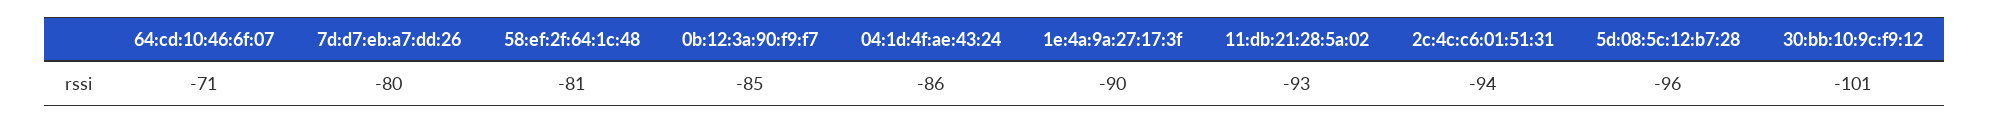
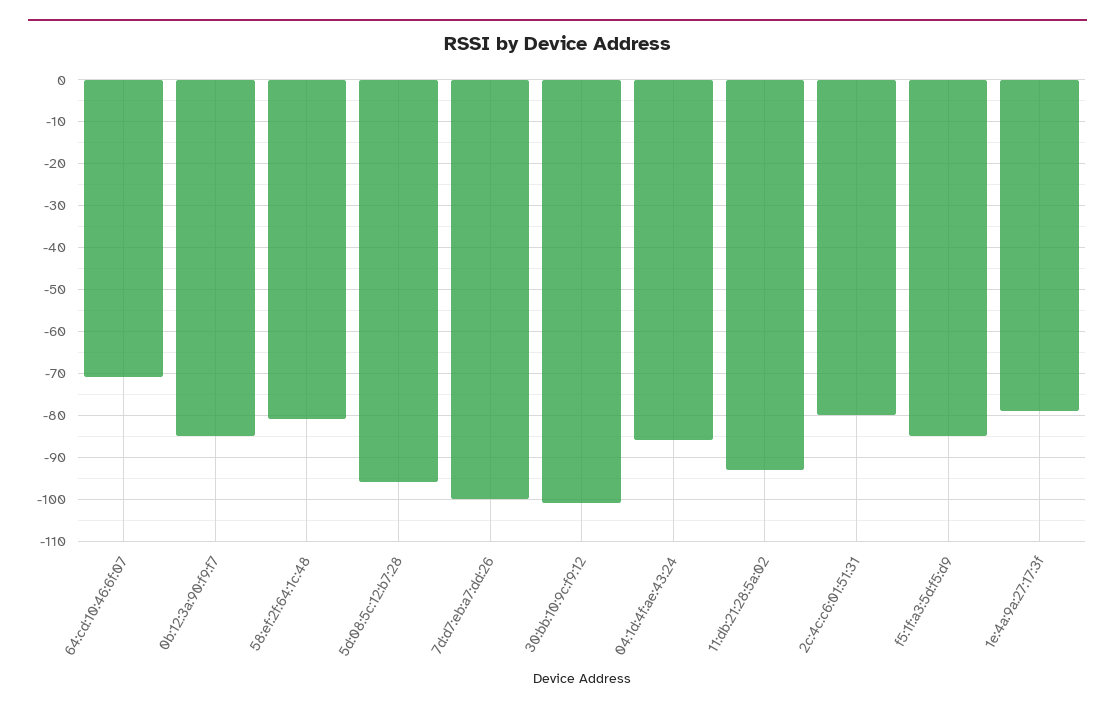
  {
    "64:cd:10:46:6f:07": -71,
-   "7d:d7:eb:a7:dd:26": -80,
+   "7d:d7:eb:a7:dd:26": -100,
    "58:ef:2f:64:1c:48": -81,
    "0b:12:3a:90:f9:f7": -85,
    "04:1d:4f:ae:43:24": -86,
-   "1e:4a:9a:27:17:3f": -90,
+   "1e:4a:9a:27:17:3f": -80,
    "11:db:21:28:5a:02": -93,
-   "2c:4c:c6:01:51:31": -94,
+   "2c:4c:c6:01:51:31": -80,
    "5d:08:5c:12:b7:28": -96,
-   "30:bb:10:9c:f9:12": -101
+   "30:bb:10:9c:f9:12": -101,
+   "f5:1f:a3:5d:f5:d9": -85
  }

